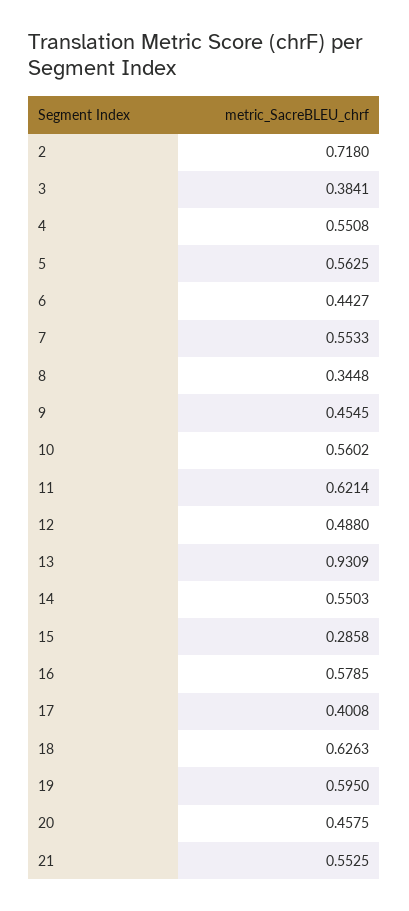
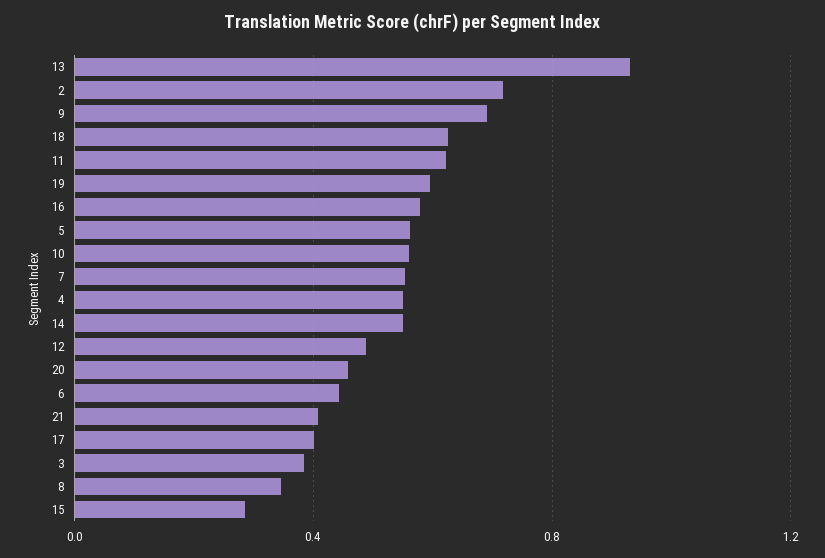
  {
    "2": 0.718,
    "3": 0.3841,
    "4": 0.5508,
    "5": 0.5625,
    "6": 0.4427,
    "7": 0.5533,
    "8": 0.3448,
-   "9": 0.4545,
+   "9": 0.7,
    "10": 0.5602,
    "11": 0.6214,
    "12": 0.488,
    "13": 0.9309,
    "14": 0.5503,
    "15": 0.2858,
    "16": 0.5785,
    "17": 0.4008,
    "18": 0.6263,
    "19": 0.595,
    "20": 0.4575,
-   "21": 0.5525
+   "21": 0.4
  }

